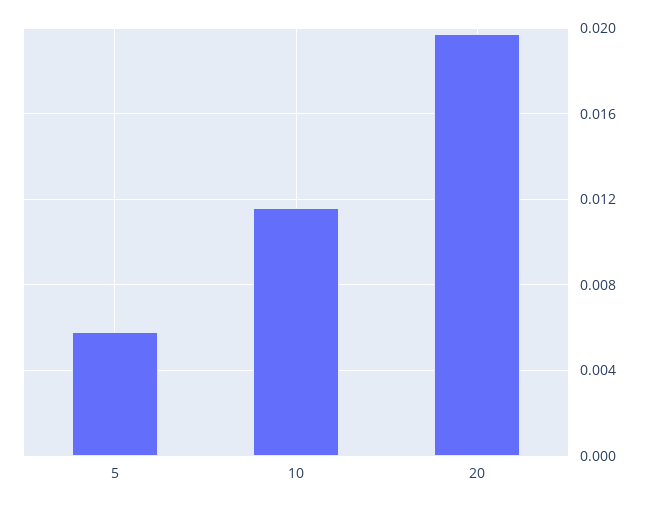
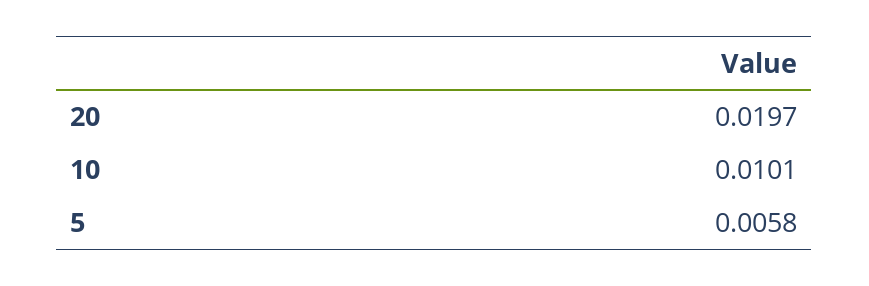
  {
    "5": 0.0058,
-   "10": 0.0115,
+   "10": 0.0101,
    "20": 0.0197
  }

